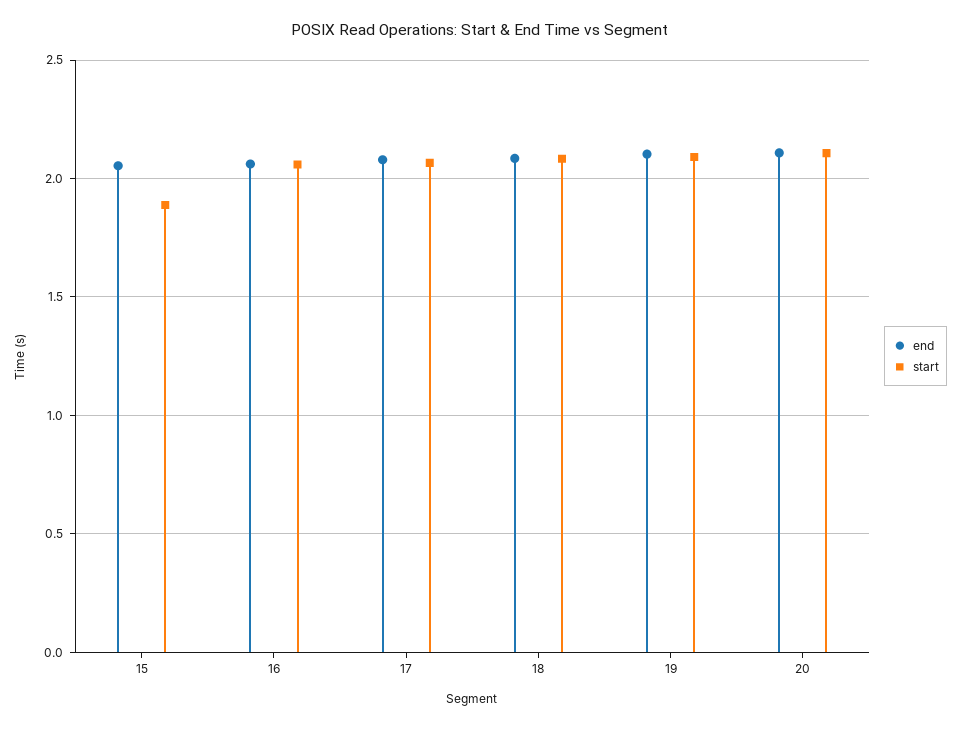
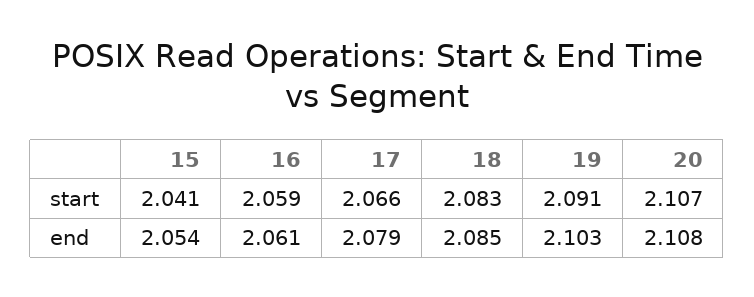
  {
    "end": {
      "15": 2.054,
      "16": 2.061,
      "17": 2.079,
      "18": 2.085,
      "19": 2.103,
      "20": 2.108
    },
    "start": {
-     "15": 1.9,
+     "15": 2.041,
      "16": 2.059,
      "17": 2.066,
      "18": 2.083,
      "19": 2.091,
      "20": 2.107
    }
  }

